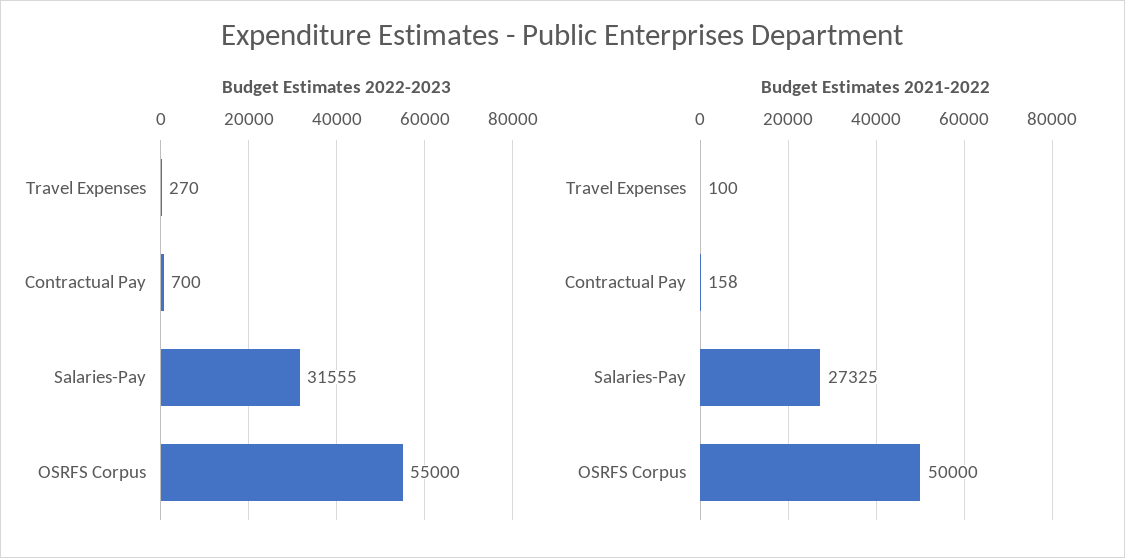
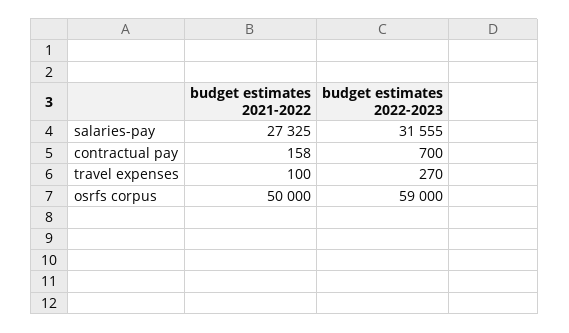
  {
    "Budget Estimates 2022-2023": {
      "Travel Expenses": 270,
      "Contractual Pay": 700,
      "Salaries-Pay": 31555,
-     "OSRFS Corpus": 55000
+     "OSRFS Corpus": 59000
    },
    "Budget Estimates 2021-2022": {
      "Travel Expenses": 100,
      "Contractual Pay": 158,
      "Salaries-Pay": 27325,
      "OSRFS Corpus": 50000
    }
  }

